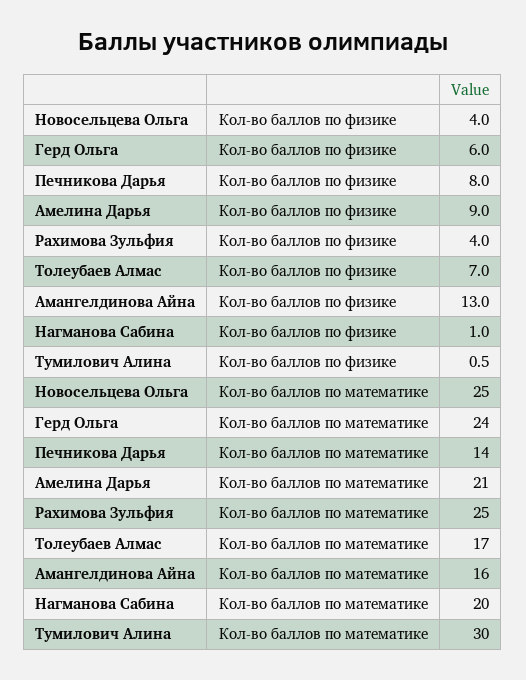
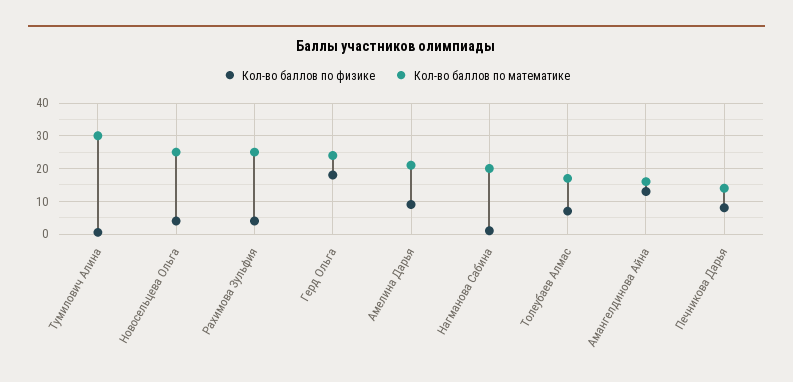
  {
    "Кол-во баллов по физике": {
      "Новосельцева Ольга": 4,
-     "Герд Ольга": 6,
+     "Герд Ольга": 18,
      "Печникова Дарья": 8,
      "Амелина Дарья": 9,
      "Рахимова Зульфия": 4,
      "Толеубаев Алмас": 7,
      "Амангелдинова Айна": 13,
      "Нагманова Сабина": 1,
      "Тумилович Алина": 0.5
    },
    "Кол-во баллов по математике": {
      "Новосельцева Ольга": 25,
      "Герд Ольга": 24,
      "Печникова Дарья": 14,
      "Амелина Дарья": 21,
      "Рахимова Зульфия": 25,
      "Толеубаев Алмас": 17,
      "Амангелдинова Айна": 16,
      "Нагманова Сабина": 20,
      "Тумилович Алина": 30
    }
  }

